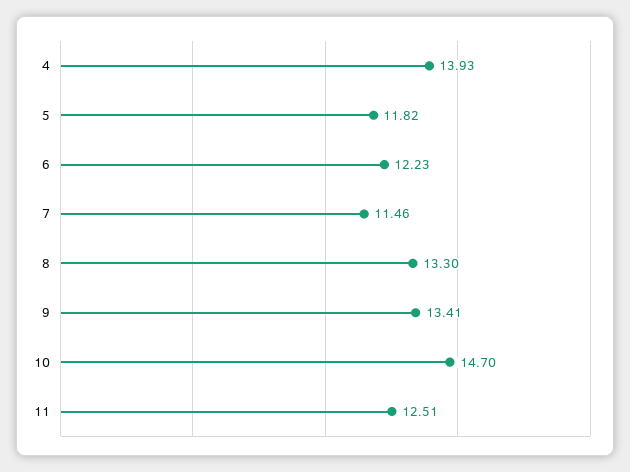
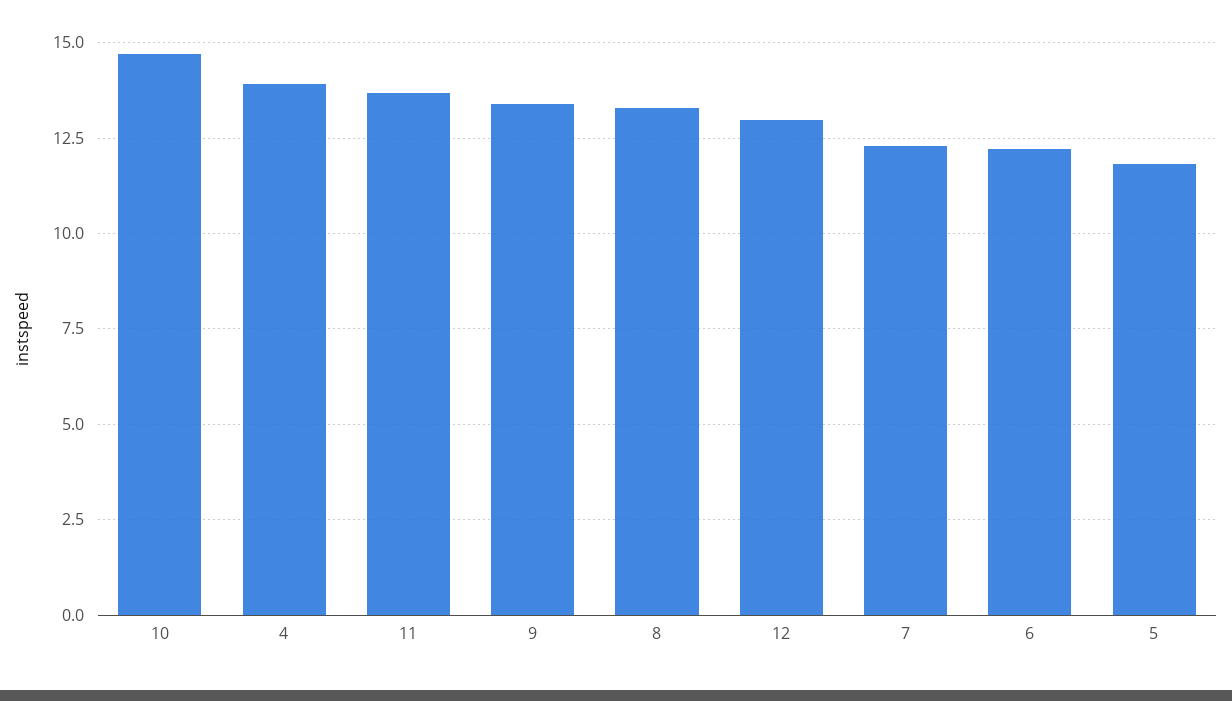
  {
    "4": 13.93,
    "5": 11.82,
    "6": 12.23,
-   "7": 11.46,
+   "7": 12.25,
    "8": 13.3,
    "9": 13.41,
    "10": 14.7,
-   "11": 12.51
+   "11": 13.75,
+   "12": 13
  }

